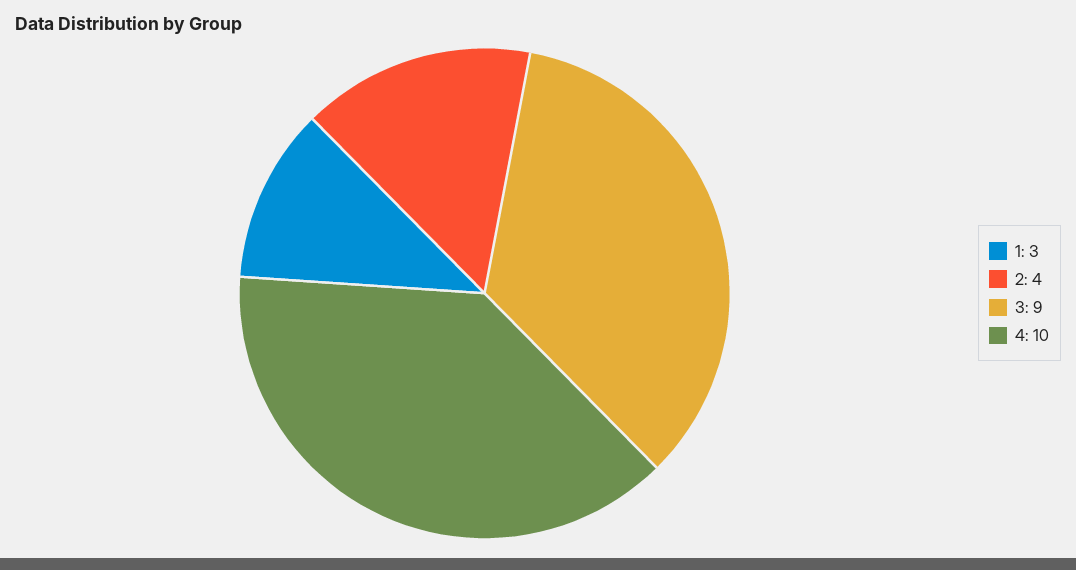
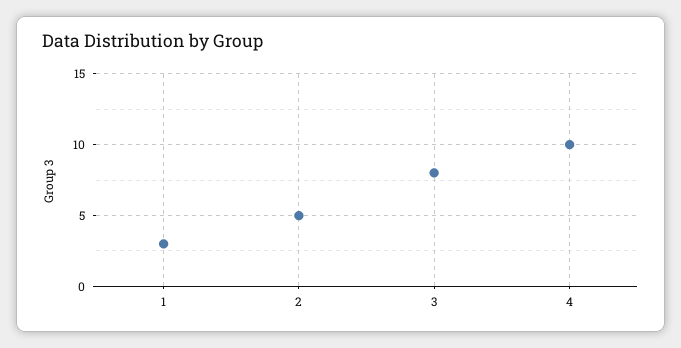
  {
    "1": 3,
-   "2": 4,
+   "2": 5,
-   "3": 9,
+   "3": 8,
    "4": 10
  }

